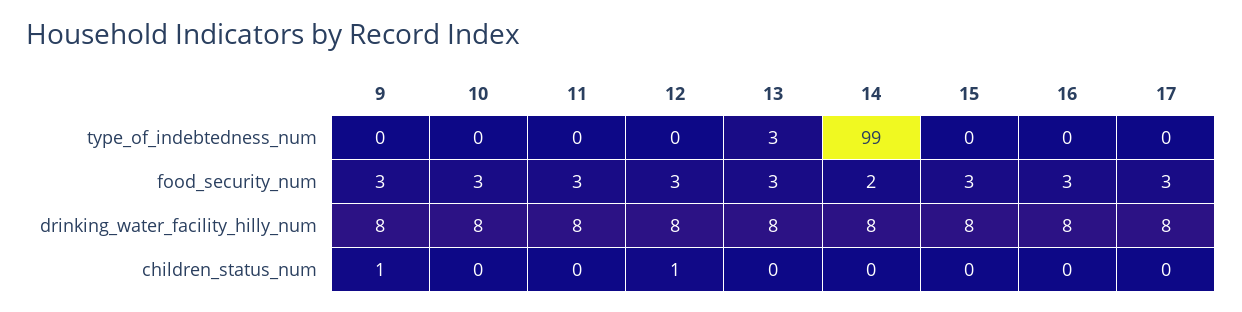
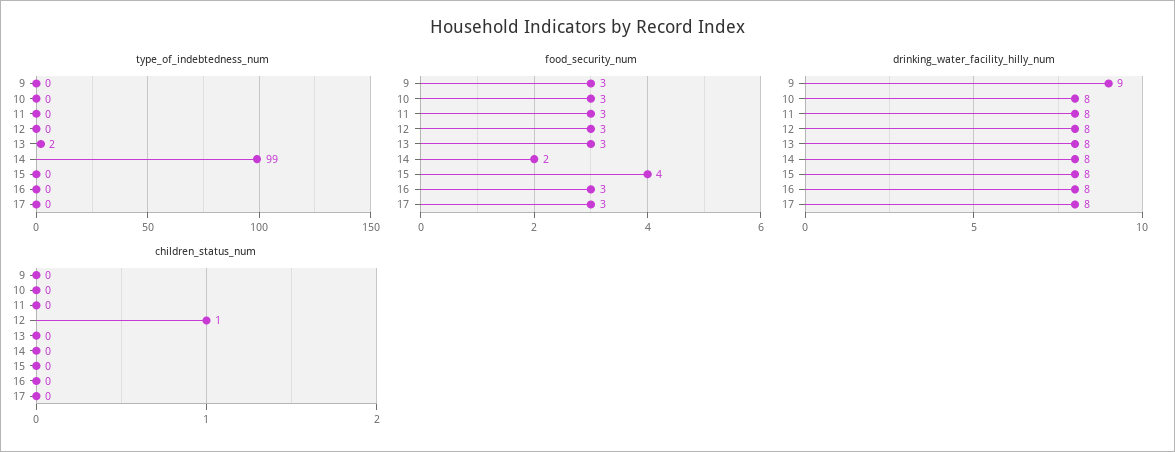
  {
    "type_of_indebtedness_num": {
      "9": 0,
      "10": 0,
      "11": 0,
      "12": 0,
-     "13": 3,
+     "13": 2,
      "14": 99,
      "15": 0,
      "16": 0,
      "17": 0
    },
    "food_security_num": {
      "9": 3,
      "10": 3,
      "11": 3,
      "12": 3,
      "13": 3,
      "14": 2,
-     "15": 3,
+     "15": 4,
      "16": 3,
      "17": 3
    },
    "drinking_water_facility_hilly_num": {
-     "9": 8,
+     "9": 9,
      "10": 8,
      "11": 8,
      "12": 8,
      "13": 8,
      "14": 8,
      "15": 8,
      "16": 8,
      "17": 8
    },
    "children_status_num": {
-     "9": 1,
+     "9": 0,
      "10": 0,
      "11": 0,
      "12": 1,
      "13": 0,
      "14": 0,
      "15": 0,
      "16": 0,
      "17": 0
    }
  }

